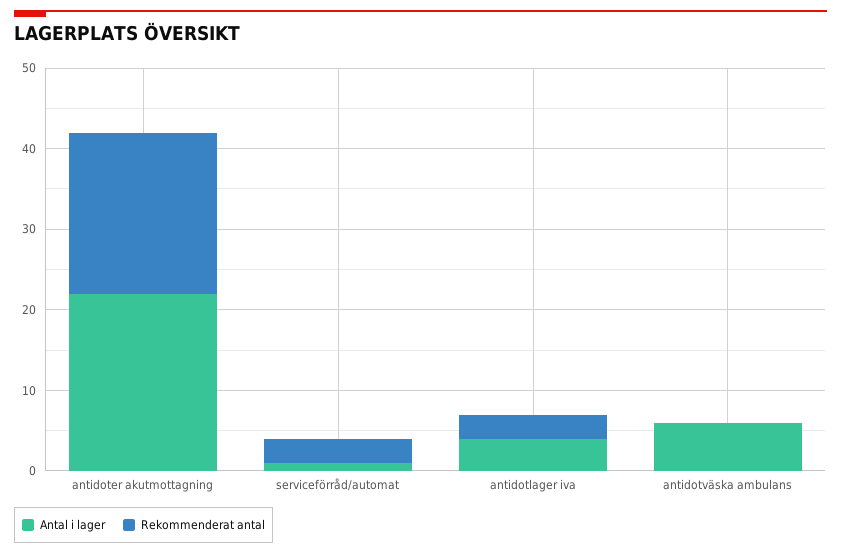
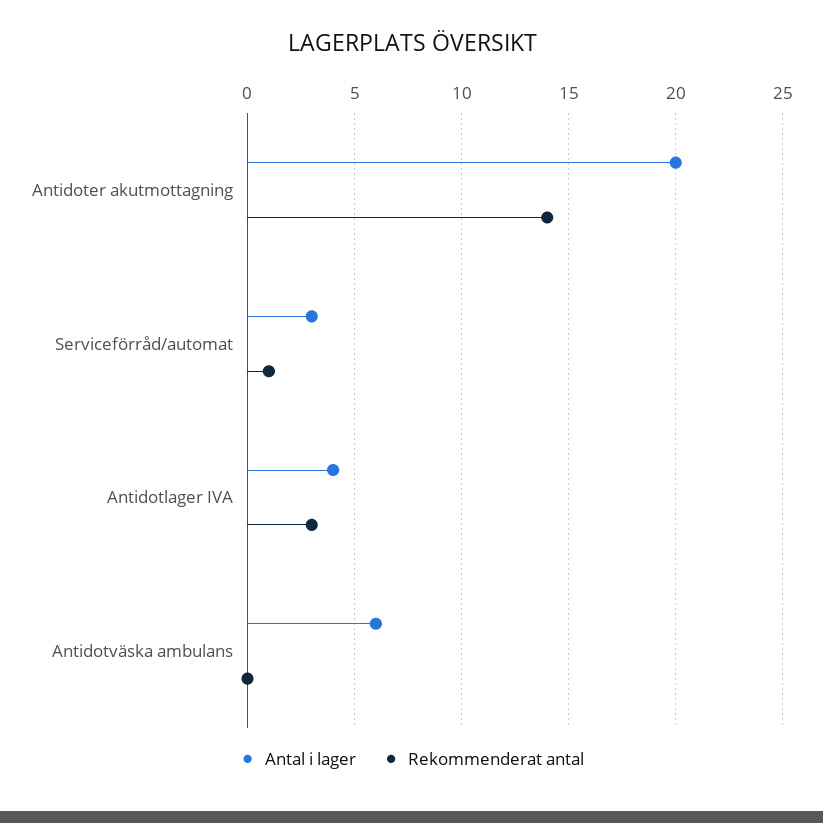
  {
    "Antal i lager": {
-     "antidoter akutmottagning": 22,
+     "antidoter akutmottagning": 20,
-     "serviceförråd/automat": 1,
+     "serviceförråd/automat": 3,
      "antidotlager iva": 4,
      "antidotväska ambulans": 6
    },
    "Rekommenderat antal": {
-     "antidoter akutmottagning": 20,
+     "antidoter akutmottagning": 14,
-     "serviceförråd/automat": 3,
+     "serviceförråd/automat": 1,
      "antidotlager iva": 3,
      "antidotväska ambulans": 0
    }
  }

